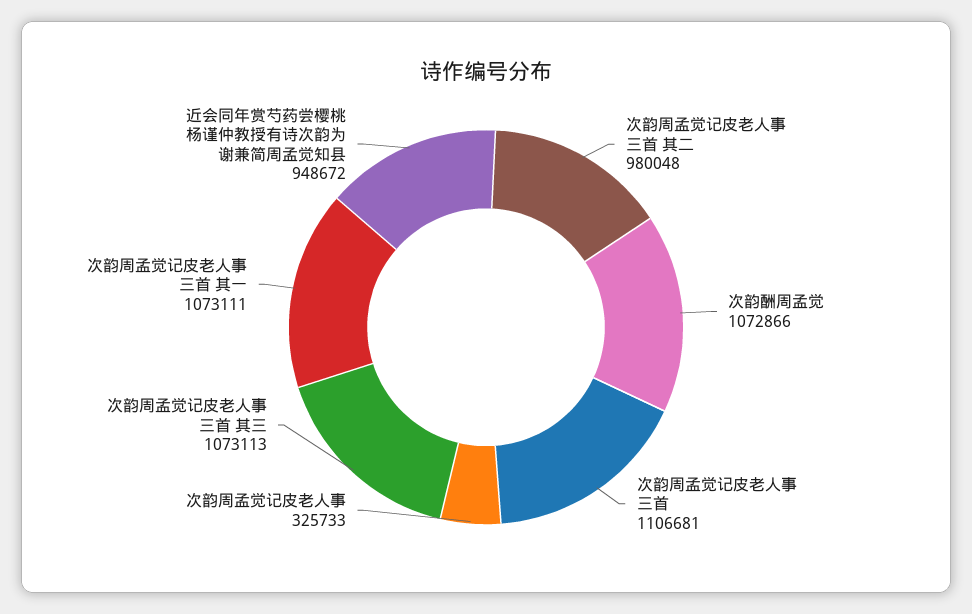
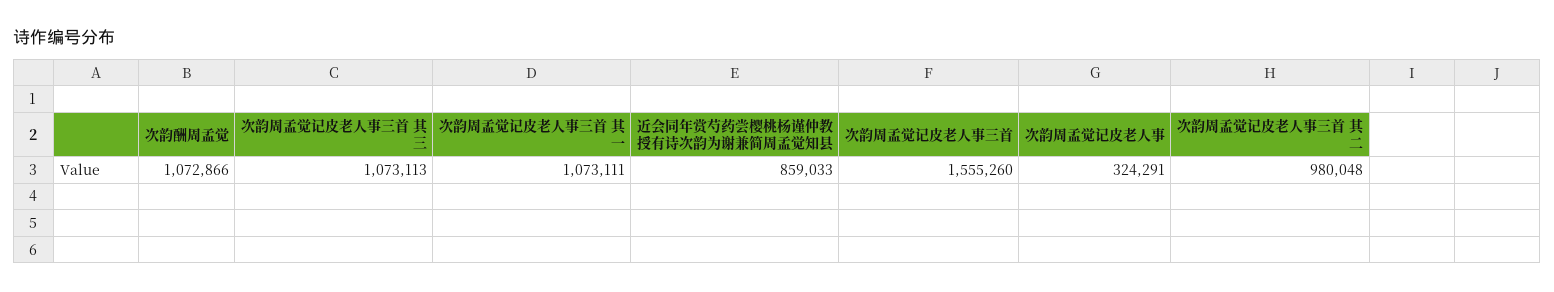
  {
    "次韵周孟觉记皮老人事三首 其二": 980048,
    "次韵酬周孟觉": 1072866,
-   "次韵周孟觉记皮老人事三首": 1106681,
+   "次韵周孟觉记皮老人事三首": 1555260,
-   "次韵周孟觉记皮老人事": 325733,
+   "次韵周孟觉记皮老人事": 324291,
    "次韵周孟觉记皮老人事三首 其三": 1073113,
    "次韵周孟觉记皮老人事三首 其一": 1073111,
-   "近会同年赏芍药尝樱桃杨谨仲教授有诗次韵为谢兼简周孟觉知县": 948672
+   "近会同年赏芍药尝樱桃杨谨仲教授有诗次韵为谢兼简周孟觉知县": 859033
  }

